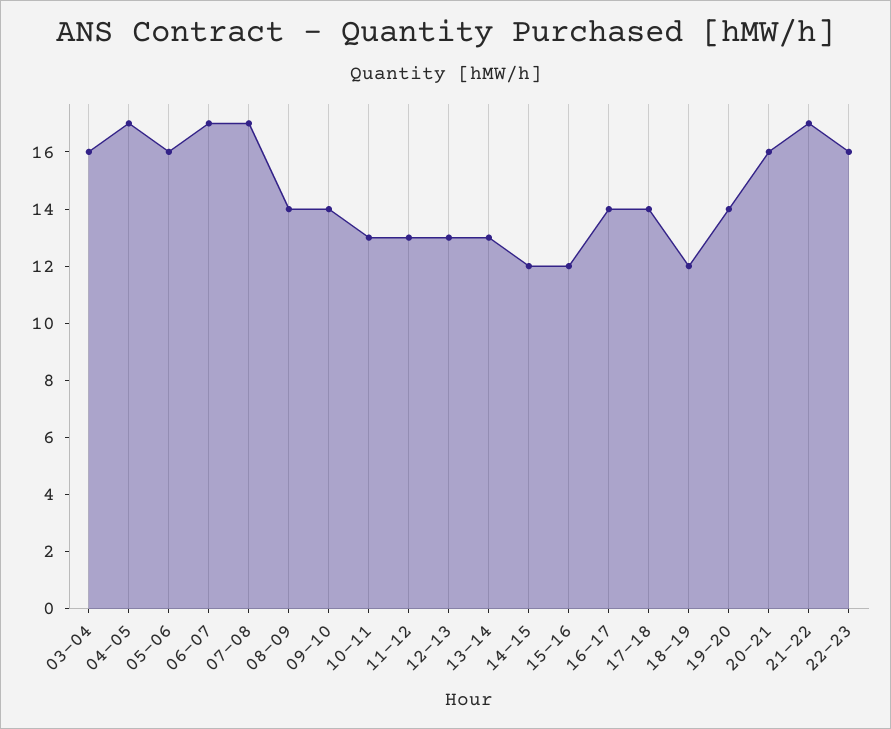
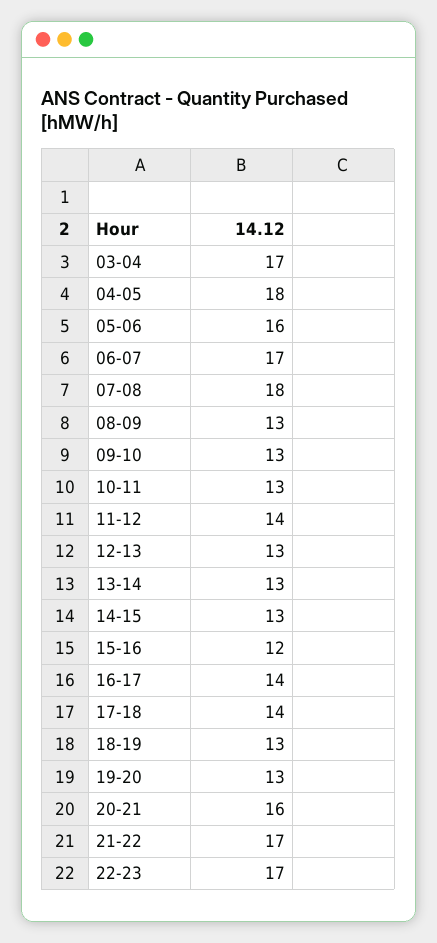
  {
-   "03-04": 16,
+   "03-04": 17,
-   "04-05": 17,
+   "04-05": 18,
    "05-06": 16,
    "06-07": 17,
-   "07-08": 17,
+   "07-08": 18,
-   "08-09": 14,
+   "08-09": 13,
-   "09-10": 14,
+   "09-10": 13,
    "10-11": 13,
-   "11-12": 13,
+   "11-12": 14,
    "12-13": 13,
    "13-14": 13,
-   "14-15": 12,
+   "14-15": 13,
    "15-16": 12,
    "16-17": 14,
    "17-18": 14,
-   "18-19": 12,
+   "18-19": 13,
-   "19-20": 14,
+   "19-20": 13,
    "20-21": 16,
    "21-22": 17,
-   "22-23": 16
+   "22-23": 17
  }

